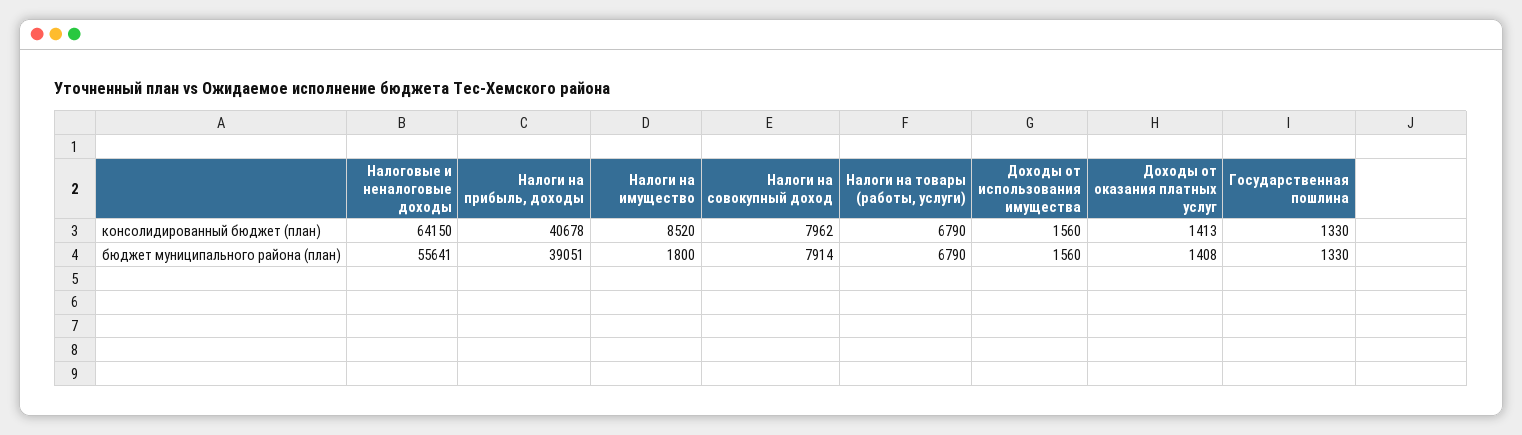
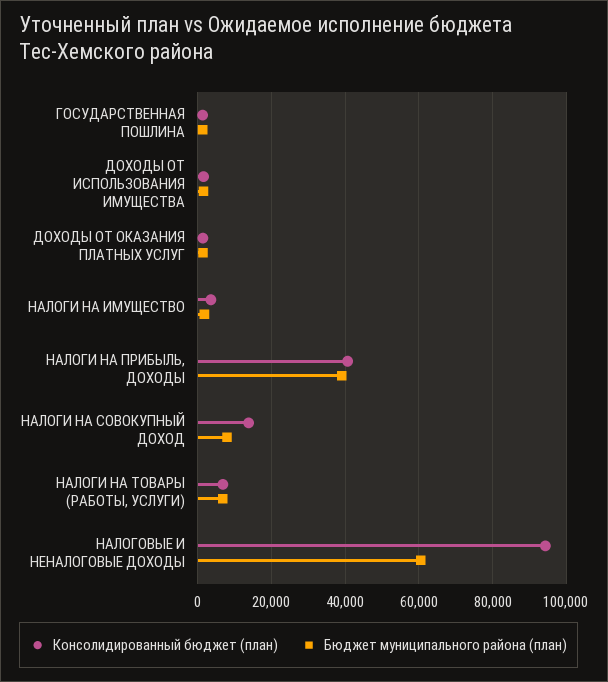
  {
    "консолидированный бюджет (план)": {
-     "Налоговые и неналоговые доходы": 64150,
+     "Налоговые и неналоговые доходы": 94000,
      "Налоги на прибыль, доходы": 40678,
-     "Налоги на имущество": 8520,
+     "Налоги на имущество": 4000,
-     "Налоги на совокупный доход": 7962,
+     "Налоги на совокупный доход": 14000,
      "Налоги на товары (работы, услуги)": 6790,
      "Доходы от использования имущества": 1560,
      "Доходы от оказания платных услуг": 1413,
      "Государственная пошлина": 1330
    },
    "бюджет муниципального района (план)": {
-     "Налоговые и неналоговые доходы": 55641,
+     "Налоговые и неналоговые доходы": 60000,
      "Налоги на прибыль, доходы": 39051,
      "Налоги на имущество": 1800,
      "Налоги на совокупный доход": 7914,
      "Налоги на товары (работы, услуги)": 6790,
      "Доходы от использования имущества": 1560,
      "Доходы от оказания платных услуг": 1408,
      "Государственная пошлина": 1330
    }
  }

